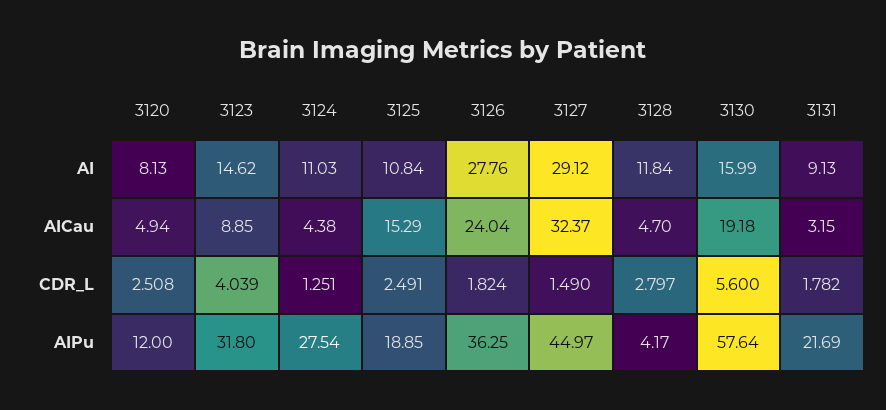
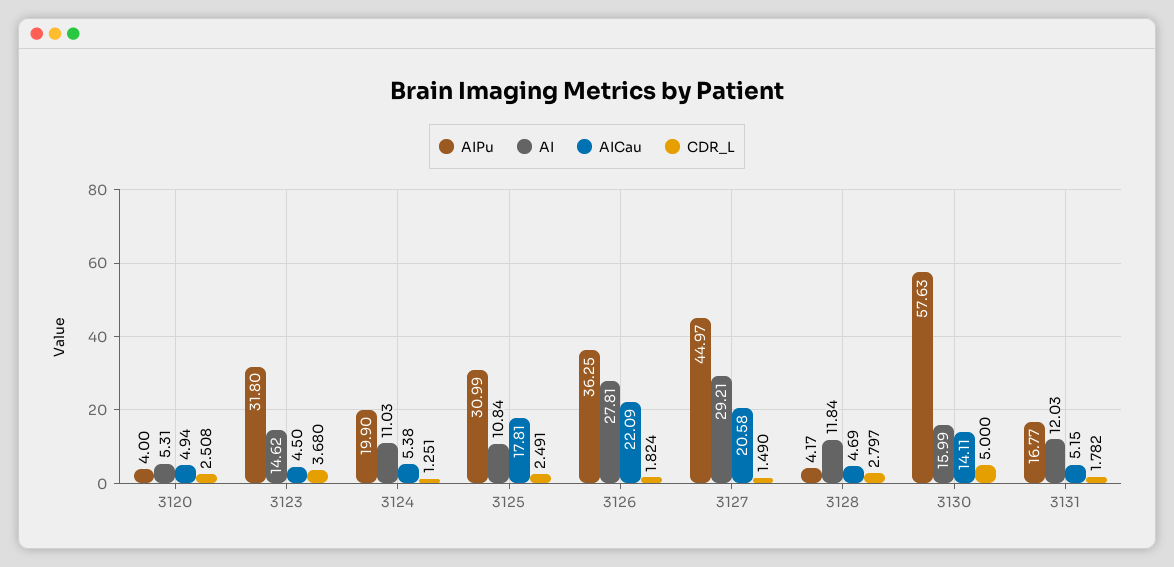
  {
    "AI": {
-     "3120": 8.13,
+     "3120": 5.31,
      "3123": 14.62,
      "3124": 11.03,
      "3125": 10.84,
-     "3126": 27.76,
+     "3126": 27.81,
-     "3127": 29.12,
+     "3127": 29.21,
      "3128": 11.84,
      "3130": 15.99,
-     "3131": 9.13
+     "3131": 12.03
    },
    "AICau": {
      "3120": 4.94,
-     "3123": 8.85,
+     "3123": 4.5,
-     "3124": 4.38,
+     "3124": 5.38,
-     "3125": 15.29,
+     "3125": 17.81,
-     "3126": 24.04,
+     "3126": 22.09,
-     "3127": 32.37,
+     "3127": 20.58,
-     "3128": 4.7,
+     "3128": 4.69,
-     "3130": 19.18,
+     "3130": 14.11,
-     "3131": 3.15
+     "3131": 5.15
    },
    "CDR_L": {
      "3120": 2.508,
-     "3123": 4.039,
+     "3123": 3.68,
      "3124": 1.251,
      "3125": 2.491,
      "3126": 1.824,
      "3127": 1.49,
      "3128": 2.797,
-     "3130": 5.6,
+     "3130": 5,
      "3131": 1.782
    },
    "AIPu": {
-     "3120": 12,
+     "3120": 4,
      "3123": 31.8,
-     "3124": 27.54,
+     "3124": 19.9,
-     "3125": 18.85,
+     "3125": 30.99,
      "3126": 36.25,
      "3127": 44.97,
      "3128": 4.17,
-     "3130": 57.64,
+     "3130": 57.63,
-     "3131": 21.69
+     "3131": 16.77
    }
  }

